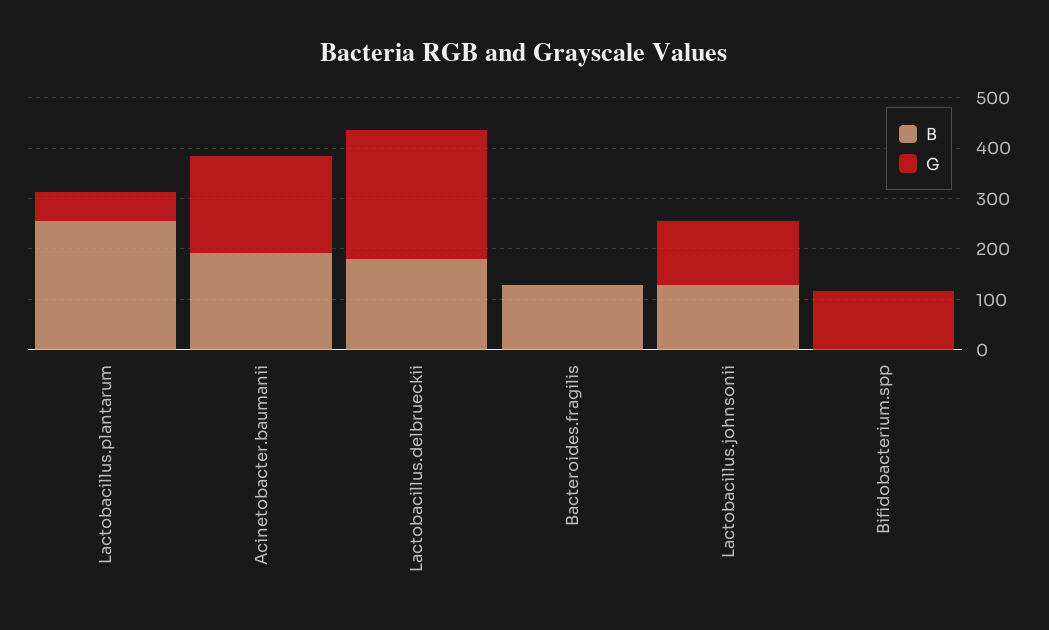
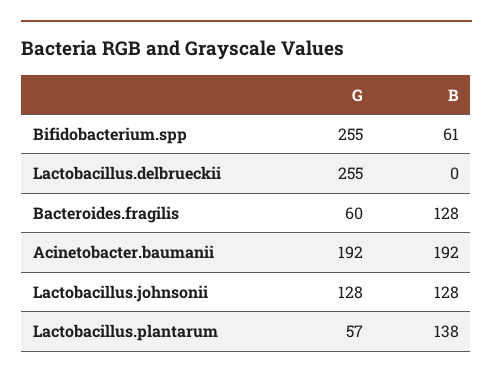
  {
    "B": {
-     "Lactobacillus.plantarum": 260,
+     "Lactobacillus.plantarum": 138,
      "Acinetobacter.baumanii": 192,
-     "Lactobacillus.delbrueckii": 180,
+     "Lactobacillus.delbrueckii": 0,
      "Bacteroides.fragilis": 128,
      "Lactobacillus.johnsonii": 128,
-     "Bifidobacterium.spp": 0
+     "Bifidobacterium.spp": 61
    },
    "G": {
      "Lactobacillus.plantarum": 57,
      "Acinetobacter.baumanii": 192,
      "Lactobacillus.delbrueckii": 255,
-     "Bacteroides.fragilis": 0,
+     "Bacteroides.fragilis": 60,
      "Lactobacillus.johnsonii": 128,
-     "Bifidobacterium.spp": 120
+     "Bifidobacterium.spp": 255
    }
  }

